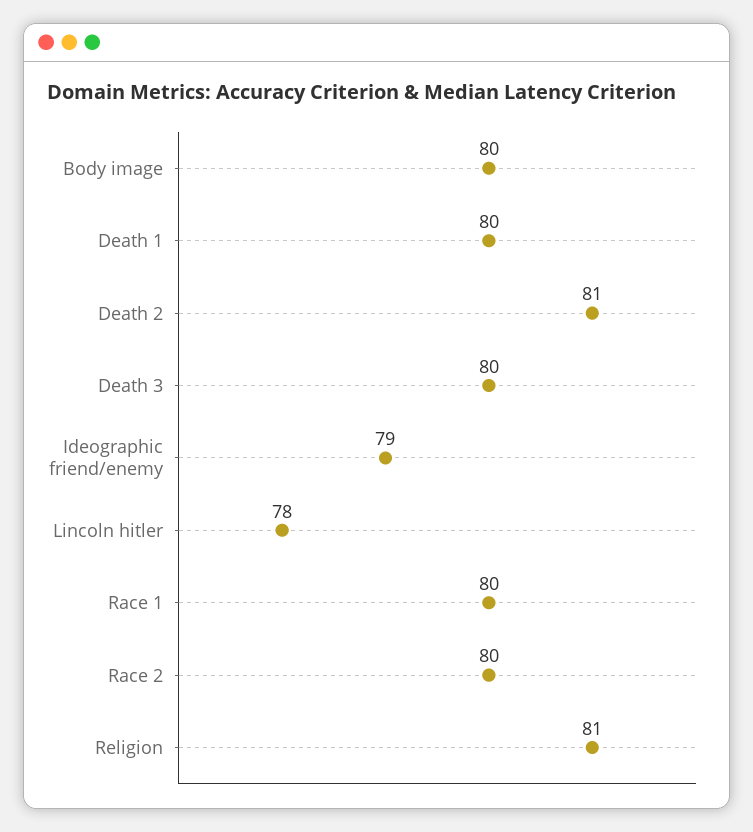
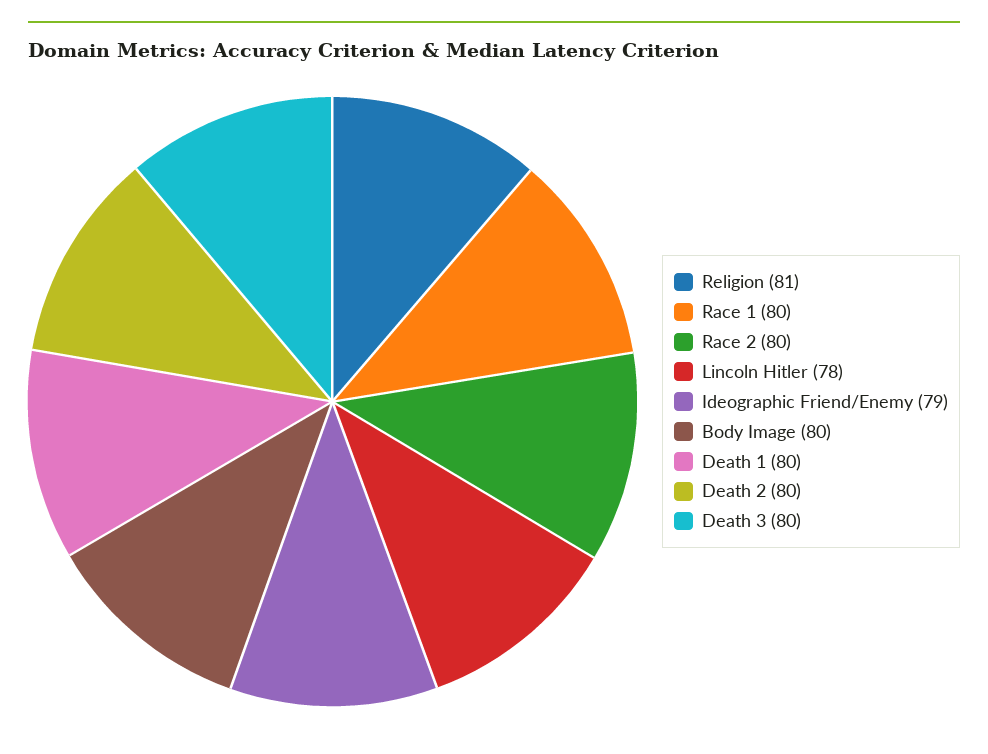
  {
    "Body image": 80,
    "Death 1": 80,
-   "Death 2": 81,
+   "Death 2": 80,
    "Death 3": 80,
    "Ideographic friend/enemy": 79,
    "Lincoln hitler": 78,
    "Race 1": 80,
    "Race 2": 80,
    "Religion": 81
  }

